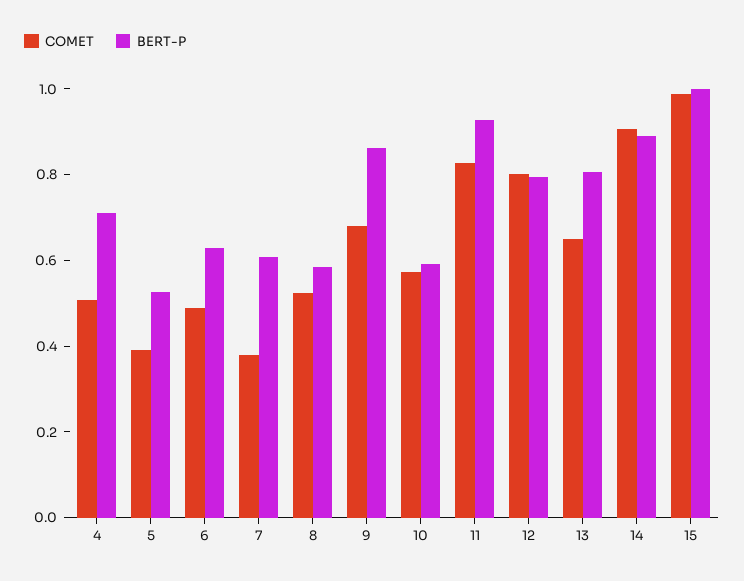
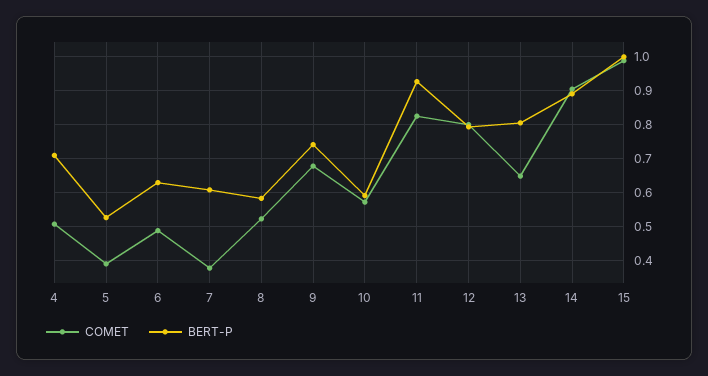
  {
    "COMET": {
      "4": 0.5,
      "5": 0.4,
      "6": 0.48,
      "7": 0.38,
      "8": 0.52,
      "9": 0.68,
      "10": 0.58,
      "11": 0.82,
      "12": 0.8,
      "13": 0.64,
      "14": 0.9,
      "15": 0.98
    },
    "BERT-P": {
      "4": 0.72,
      "5": 0.52,
      "6": 0.64,
      "7": 0.6,
      "8": 0.58,
-     "9": 0.85,
+     "9": 0.74,
      "10": 0.6,
      "11": 0.92,
      "12": 0.8,
      "13": 0.8,
      "14": 0.9,
      "15": 1
    }
  }

